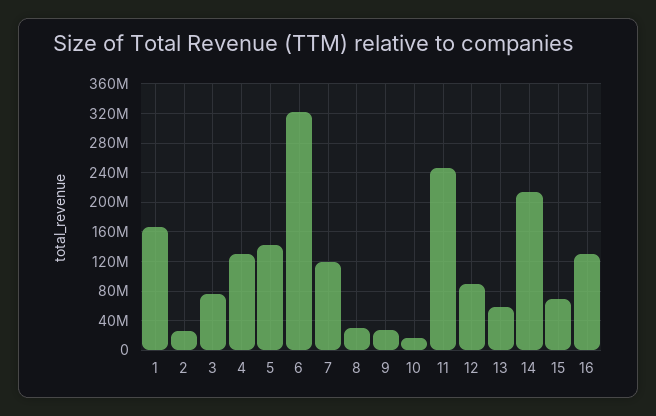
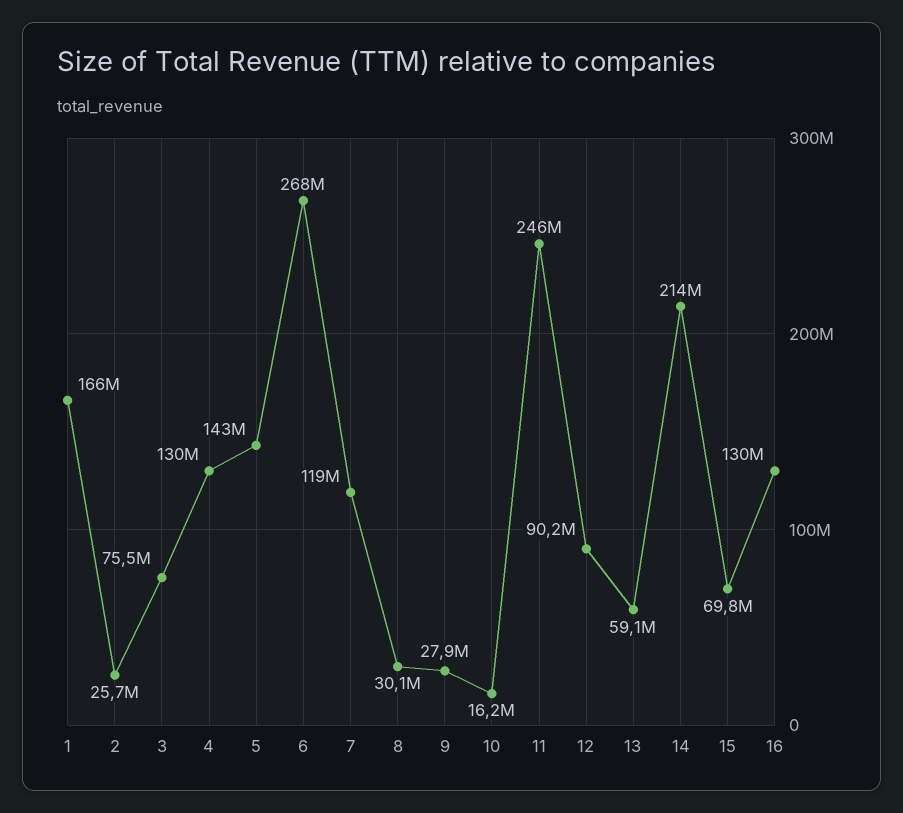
  {
    "1": 166000000,
    "2": 25700000,
    "3": 75500000,
    "4": 130000000,
    "5": 143000000,
-   "6": 320000000,
+   "6": 268000000,
    "7": 119000000,
    "8": 30100000,
    "9": 27900000,
    "10": 16200000,
    "11": 246000000,
    "12": 90200000,
    "13": 59100000,
    "14": 214000000,
    "15": 69800000,
    "16": 130000000
  }

